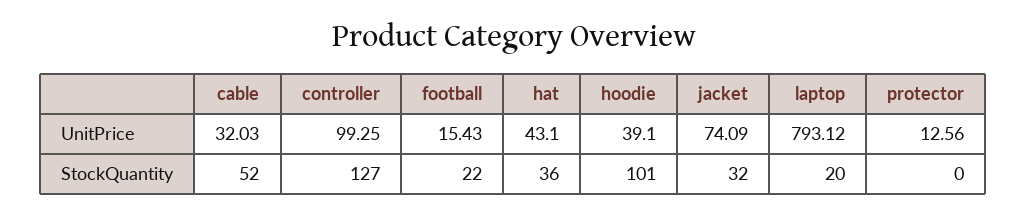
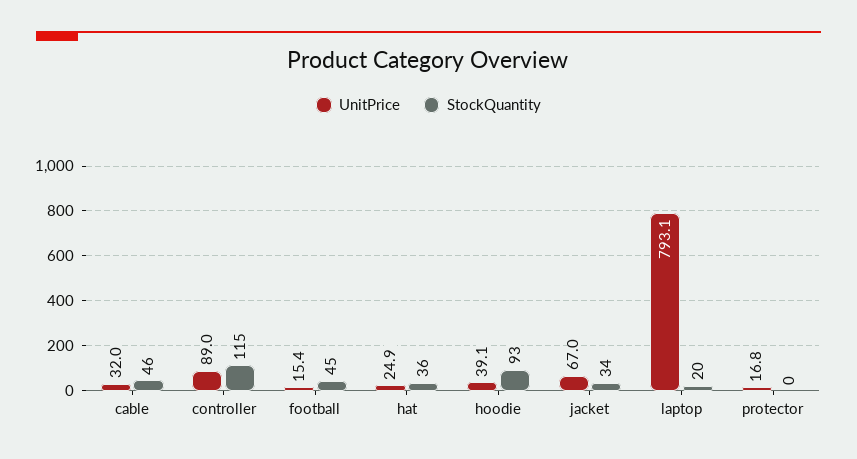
  {
    "UnitPrice": {
      "cable": 32.03,
-     "controller": 99.25,
+     "controller": 89,
      "football": 15.43,
-     "hat": 43.1,
+     "hat": 24.9,
      "hoodie": 39.1,
-     "jacket": 74.09,
+     "jacket": 67,
      "laptop": 793.12,
-     "protector": 12.56
+     "protector": 16.8
    },
    "StockQuantity": {
-     "cable": 52,
+     "cable": 46,
-     "controller": 127,
+     "controller": 115,
-     "football": 22,
+     "football": 45,
      "hat": 36,
-     "hoodie": 101,
+     "hoodie": 93,
-     "jacket": 32,
+     "jacket": 34,
      "laptop": 20,
      "protector": 0
    }
  }

